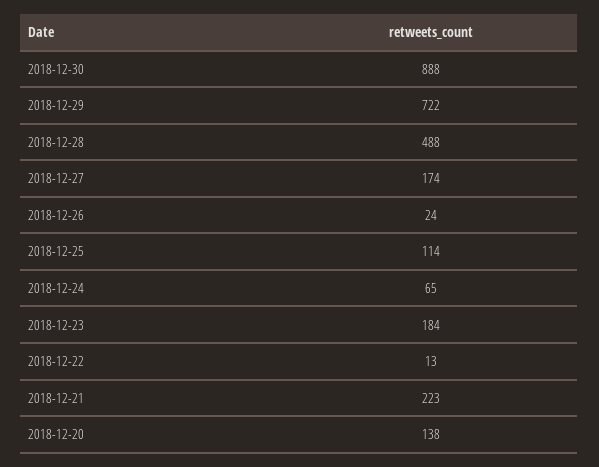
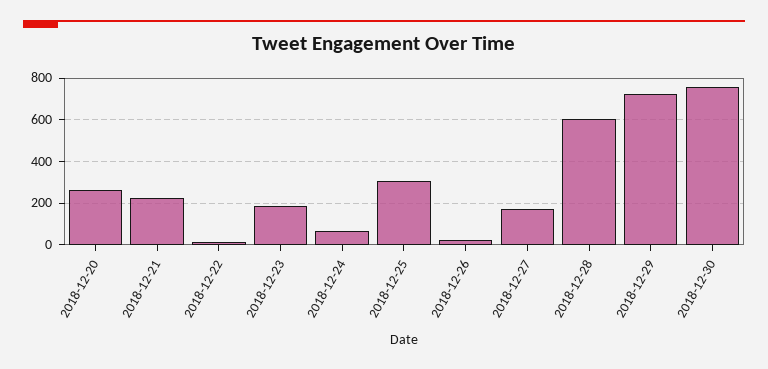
  {
-   "2018-12-30": 888,
+   "2018-12-30": 750,
    "2018-12-29": 722,
-   "2018-12-28": 488,
+   "2018-12-28": 600,
    "2018-12-27": 174,
    "2018-12-26": 24,
-   "2018-12-25": 114,
+   "2018-12-25": 300,
    "2018-12-24": 65,
    "2018-12-23": 184,
    "2018-12-22": 13,
    "2018-12-21": 223,
-   "2018-12-20": 138
+   "2018-12-20": 250
  }

